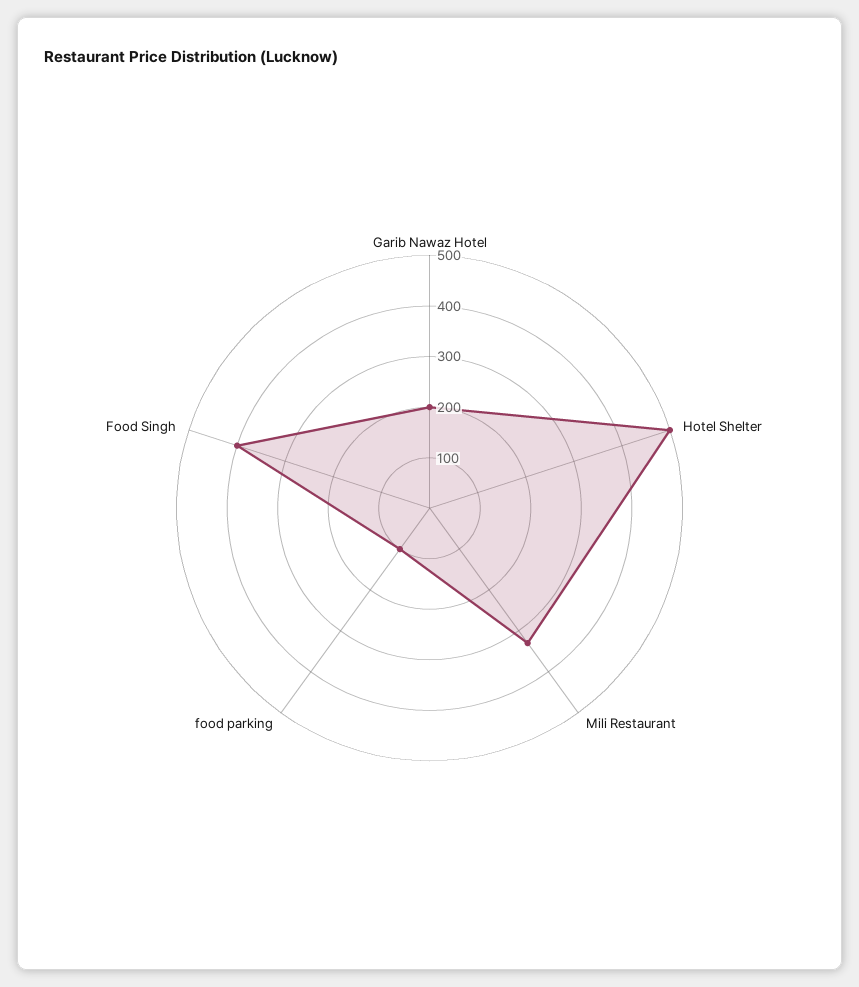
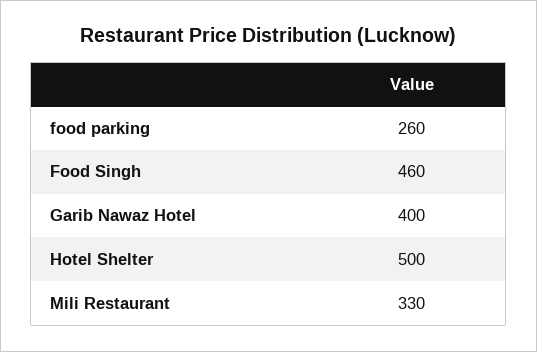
  {
-   "Garib Nawaz Hotel": 200,
+   "Garib Nawaz Hotel": 400,
    "Hotel Shelter": 500,
    "Mili Restaurant": 330,
-   "food parking": 100,
+   "food parking": 260,
-   "Food Singh": 400
+   "Food Singh": 460
  }

